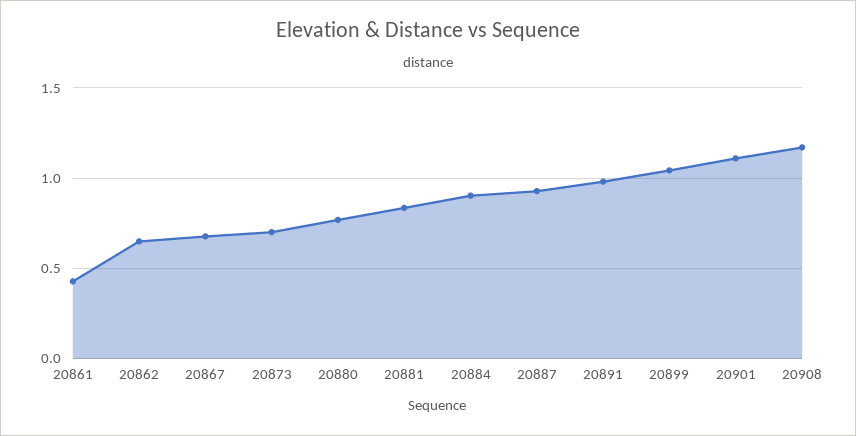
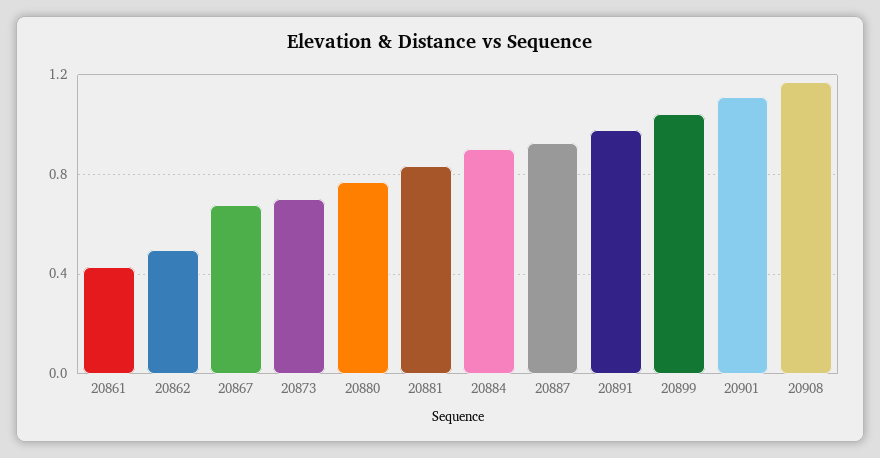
  {
    "20861": 0.45,
-   "20862": 0.65,
+   "20862": 0.5,
    "20867": 0.7,
    "20873": 0.7,
    "20880": 0.75,
    "20881": 0.85,
    "20884": 0.9,
    "20887": 0.95,
    "20891": 1,
    "20899": 1.05,
    "20901": 1.1,
    "20908": 1.15
  }

